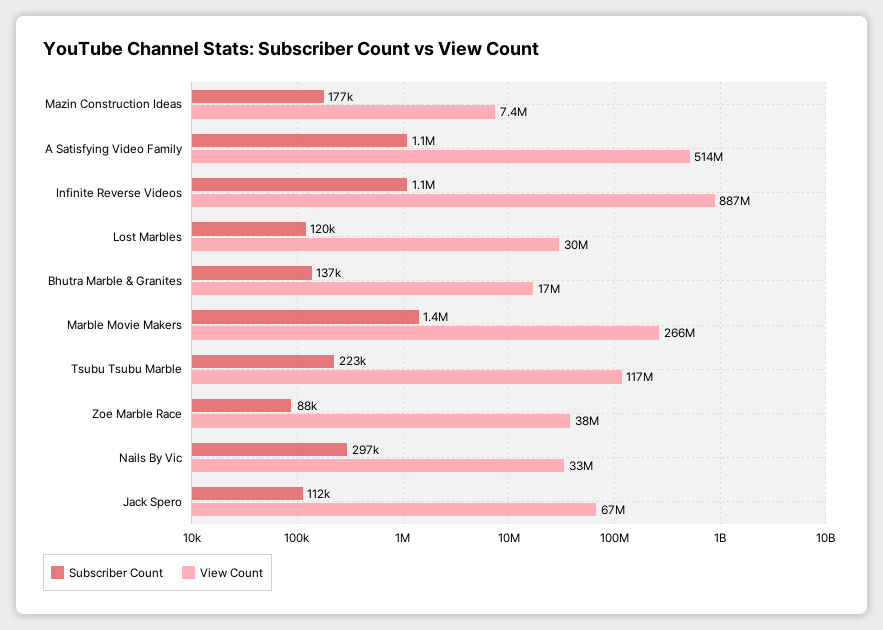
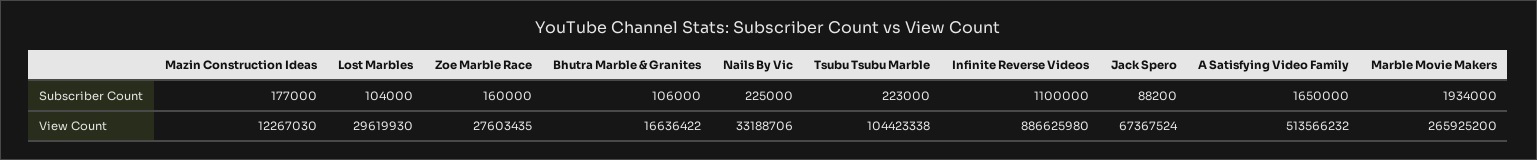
  {
    "Subscriber Count": {
      "Mazin Construction Ideas": 177000,
-     "A Satisfying Video Family": 1100000,
+     "A Satisfying Video Family": 1650000,
      "Infinite Reverse Videos": 1100000,
-     "Lost Marbles": 120000,
+     "Lost Marbles": 104000,
-     "Bhutra Marble & Granites": 137000,
+     "Bhutra Marble & Granites": 106000,
-     "Marble Movie Makers": 1400000,
+     "Marble Movie Makers": 1934000,
      "Tsubu Tsubu Marble": 223000,
-     "Zoe Marble Race": 88000,
+     "Zoe Marble Race": 160000,
-     "Nails By Vic": 297000,
+     "Nails By Vic": 225000,
-     "Jack Spero": 112000
+     "Jack Spero": 88200
    },
    "View Count": {
-     "Mazin Construction Ideas": 7400000,
+     "Mazin Construction Ideas": 12267030,
      "A Satisfying Video Family": 513566232,
      "Infinite Reverse Videos": 886625980,
      "Lost Marbles": 29619930,
      "Bhutra Marble & Granites": 16636422,
      "Marble Movie Makers": 265925200,
-     "Tsubu Tsubu Marble": 117000000,
+     "Tsubu Tsubu Marble": 104423338,
-     "Zoe Marble Race": 38000000,
+     "Zoe Marble Race": 27603435,
      "Nails By Vic": 33188706,
      "Jack Spero": 67367524
    }
  }

